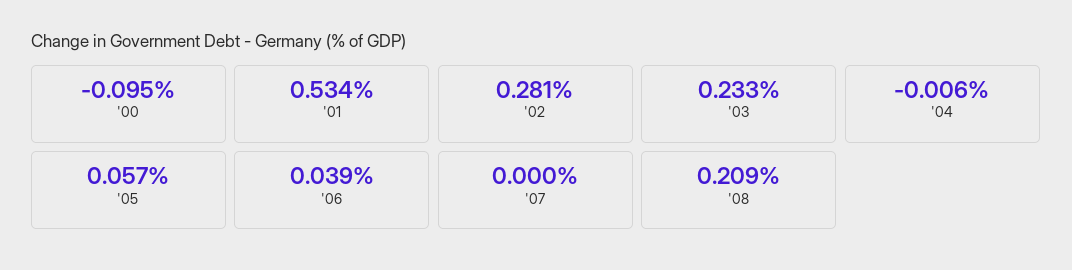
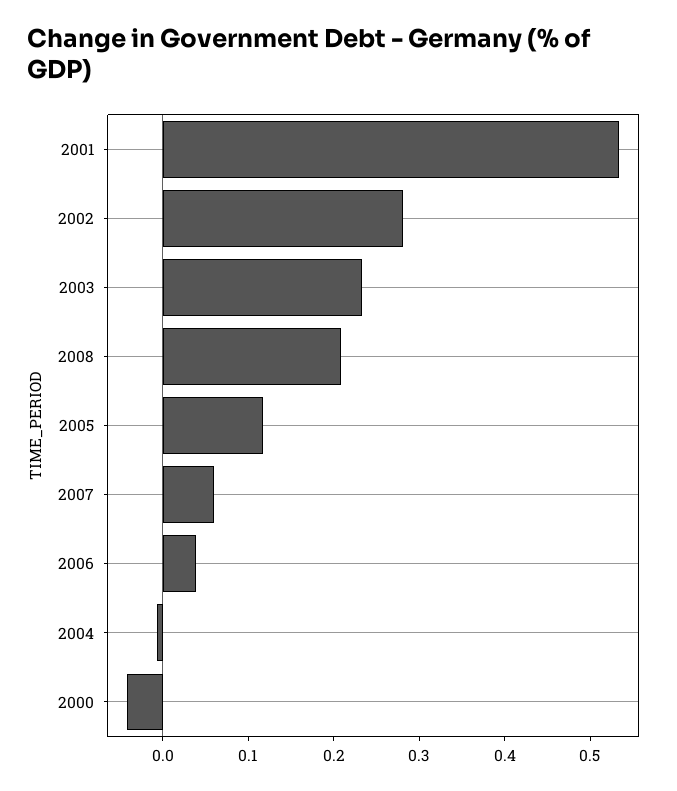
  {
-   "'00": -0.095,
+   "'00": -0.04,
    "'01": 0.534,
    "'02": 0.281,
    "'03": 0.233,
    "'04": -0.006,
-   "'05": 0.057,
+   "'05": 0.12,
    "'06": 0.039,
-   "'07": 0,
+   "'07": 0.06,
    "'08": 0.209
  }

